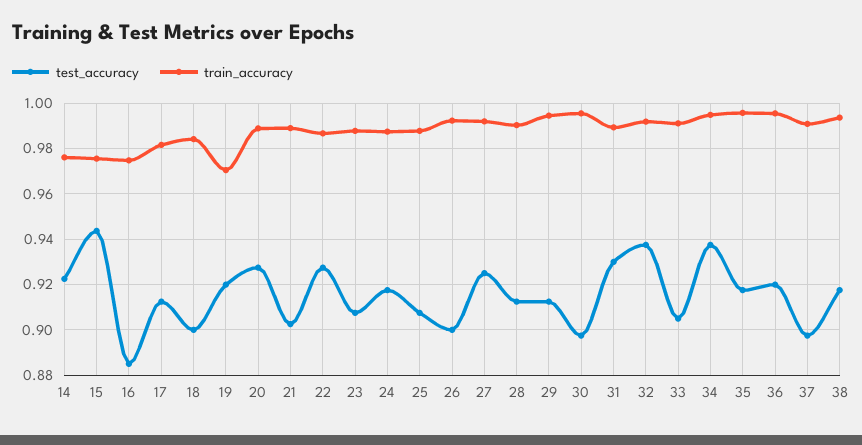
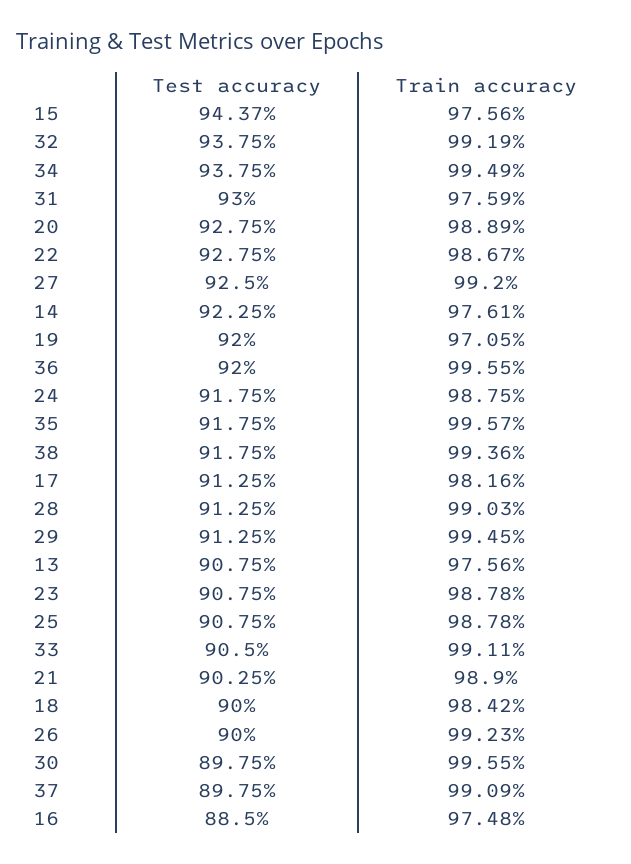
  {
    "test_accuracy": {
      "14": 0.9225,
      "15": 0.9437,
      "16": 0.885,
      "17": 0.9125,
      "18": 0.9,
      "19": 0.92,
      "20": 0.9275,
      "21": 0.9025,
      "22": 0.9275,
      "23": 0.9075,
      "24": 0.9175,
      "25": 0.9075,
      "26": 0.9,
      "27": 0.925,
      "28": 0.9125,
      "29": 0.9125,
      "30": 0.8975,
      "31": 0.93,
      "32": 0.9375,
      "33": 0.905,
      "34": 0.9375,
      "35": 0.9175,
      "36": 0.92,
      "37": 0.8975,
-     "38": 0.9175
+     "38": 0.9175,
+     "13": 0.9075
    },
    "train_accuracy": {
      "14": 0.9761,
      "15": 0.9756,
      "16": 0.9748,
      "17": 0.9816,
      "18": 0.9842,
      "19": 0.9705,
      "20": 0.9889,
      "21": 0.989,
      "22": 0.9867,
      "23": 0.9878,
      "24": 0.9875,
      "25": 0.9878,
      "26": 0.9923,
      "27": 0.992,
      "28": 0.9903,
      "29": 0.9945,
      "30": 0.9955,
-     "31": 0.99,
+     "31": 0.9759,
      "32": 0.9919,
      "33": 0.9911,
      "34": 0.9949,
      "35": 0.9957,
      "36": 0.9955,
      "37": 0.9909,
-     "38": 0.9936
+     "38": 0.9936,
+     "13": 0.9756
    }
  }

